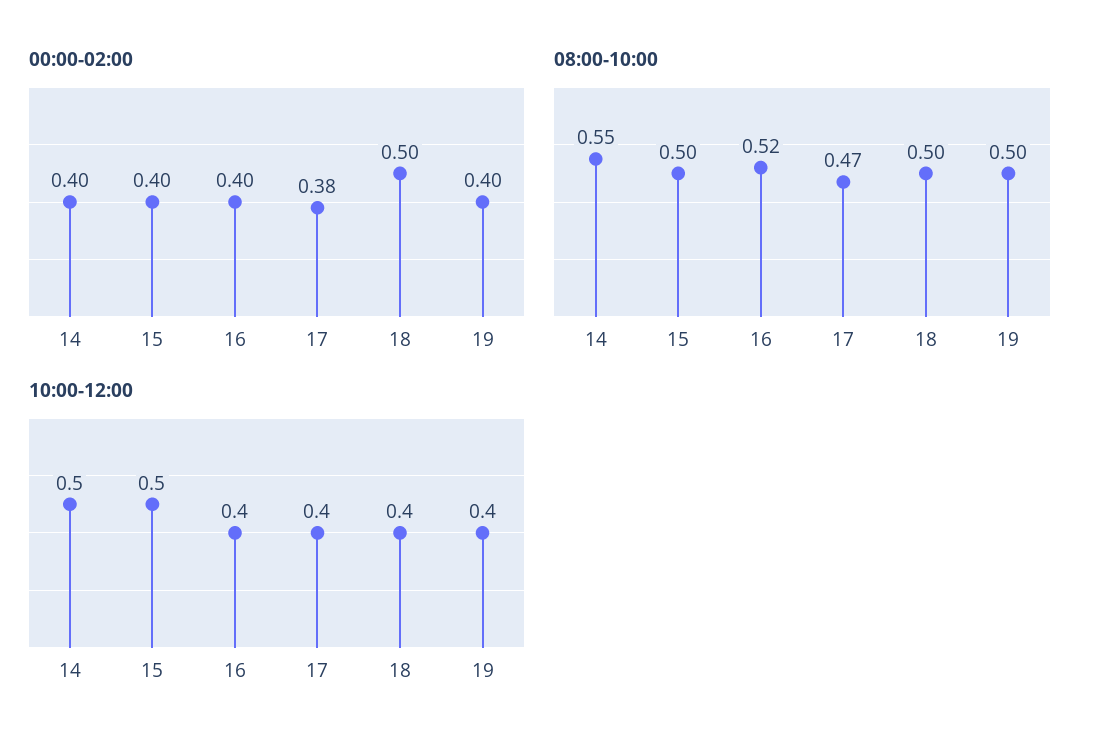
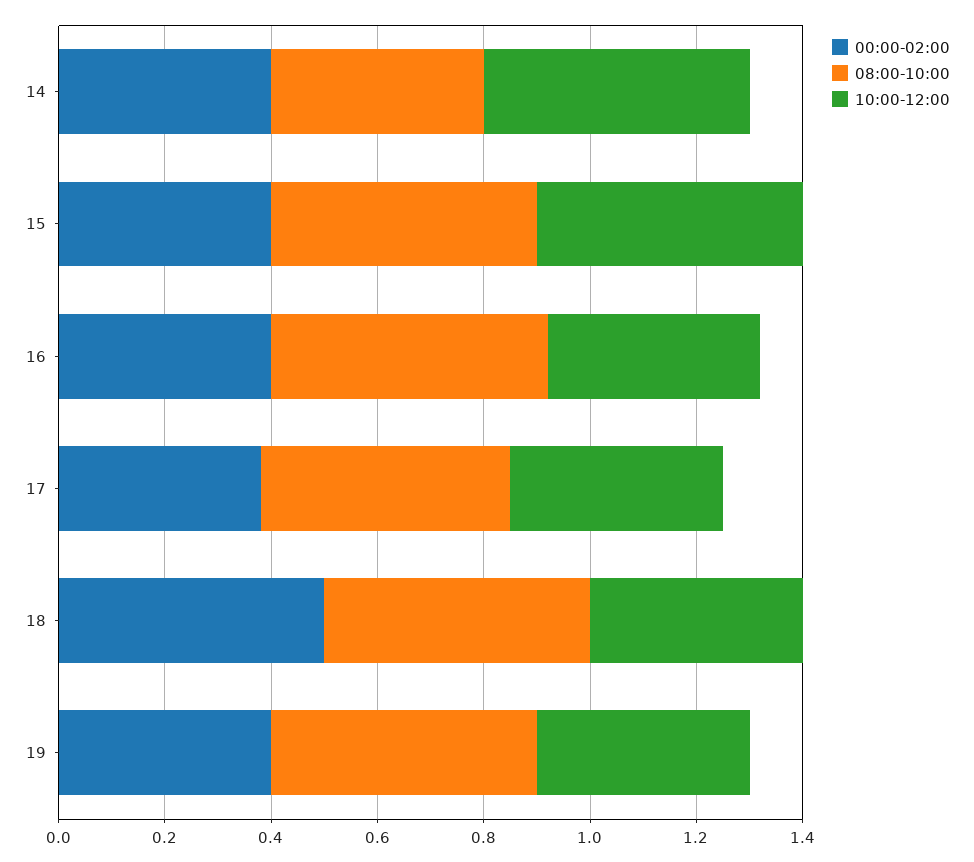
  {
    "00:00-02:00": {
      "14": 0.4,
      "15": 0.4,
      "16": 0.4,
      "17": 0.38,
      "18": 0.5,
      "19": 0.4
    },
    "08:00-10:00": {
-     "14": 0.55,
+     "14": 0.4,
      "15": 0.5,
      "16": 0.52,
      "17": 0.47,
      "18": 0.5,
      "19": 0.5
    },
    "10:00-12:00": {
      "14": 0.5,
      "15": 0.5,
      "16": 0.4,
      "17": 0.4,
      "18": 0.4,
      "19": 0.4
    }
  }

